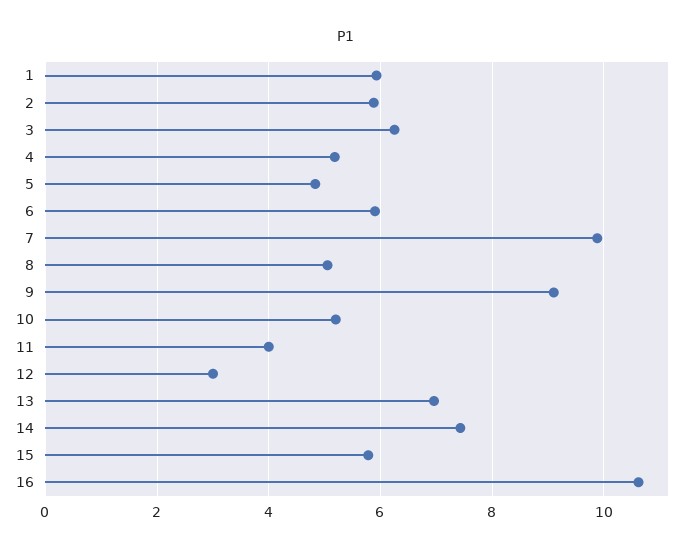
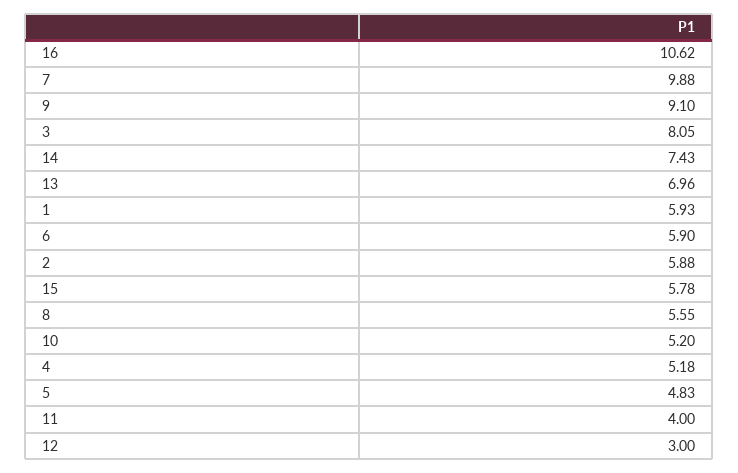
  {
    "1": 5.93,
    "2": 5.88,
-   "3": 6.2,
+   "3": 8.05,
    "4": 5.18,
    "5": 4.83,
    "6": 5.9,
    "7": 9.88,
-   "8": 5,
+   "8": 5.55,
    "9": 9.1,
    "10": 5.2,
    "11": 4,
    "12": 3,
    "13": 6.96,
    "14": 7.43,
    "15": 5.78,
    "16": 10.62
  }

